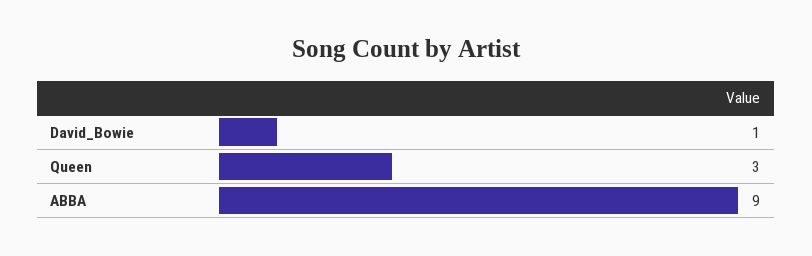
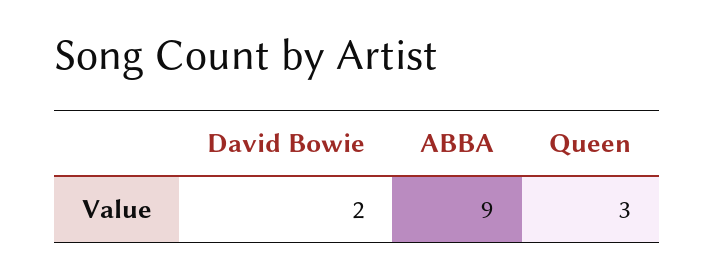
  {
-   "David_Bowie": 1,
+   "David_Bowie": 2,
    "Queen": 3,
    "ABBA": 9
  }

